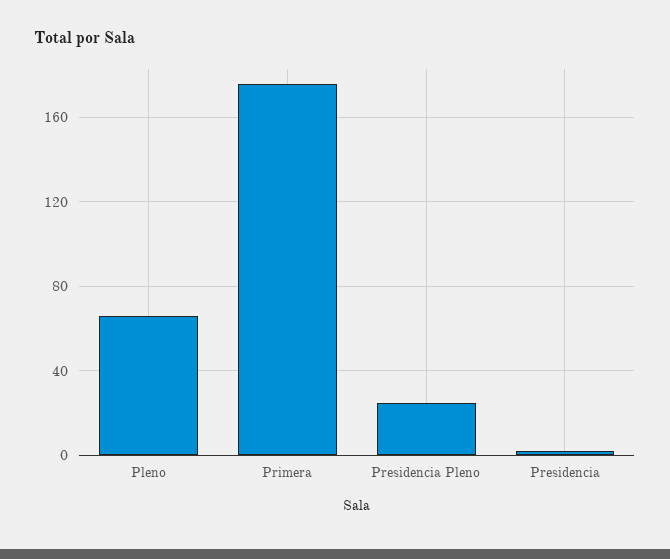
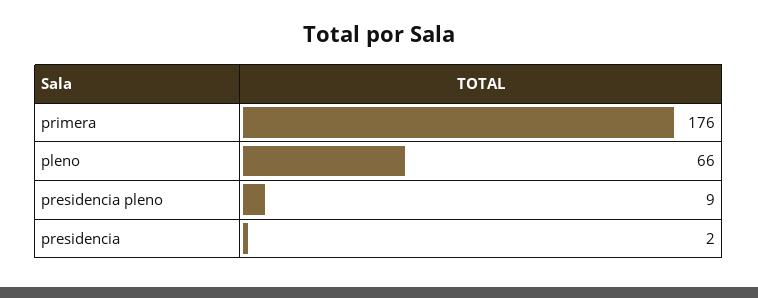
  {
    "Pleno": 66,
    "Primera": 176,
-   "Presidencia Pleno": 25,
+   "Presidencia Pleno": 9,
    "Presidencia": 2
  }

